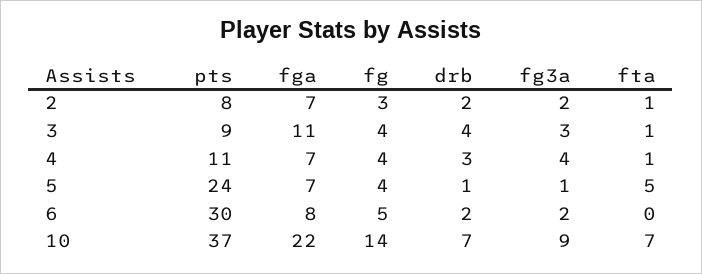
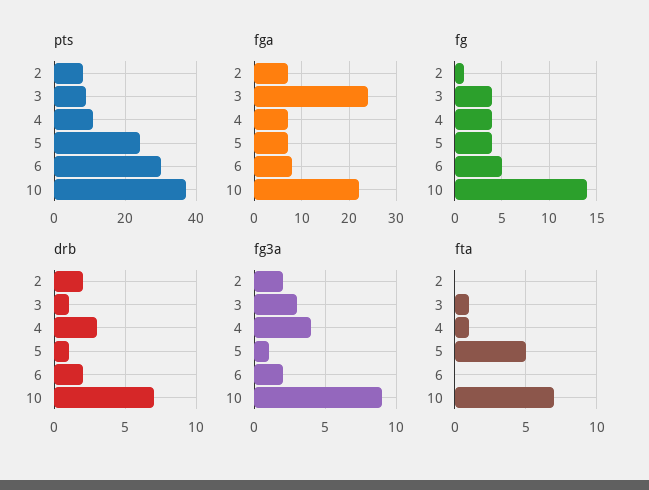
  {
    "pts": {
      "2": 8,
      "3": 9,
      "4": 11,
      "5": 24,
      "6": 30,
      "10": 37
    },
    "fga": {
      "2": 7,
-     "3": 11,
+     "3": 25,
      "4": 7,
      "5": 7,
      "6": 8,
      "10": 22
    },
    "fg": {
-     "2": 3,
+     "2": 1,
      "3": 4,
      "4": 4,
      "5": 4,
      "6": 5,
      "10": 14
    },
    "drb": {
      "2": 2,
-     "3": 4,
+     "3": 1,
      "4": 3,
      "5": 1,
      "6": 2,
      "10": 7
    },
    "fg3a": {
      "2": 2,
      "3": 3,
      "4": 4,
      "5": 1,
      "6": 2,
      "10": 9
    },
    "fta": {
-     "2": 1,
+     "2": 0,
      "3": 1,
      "4": 1,
      "5": 5,
      "6": 0,
      "10": 7
    }
  }

